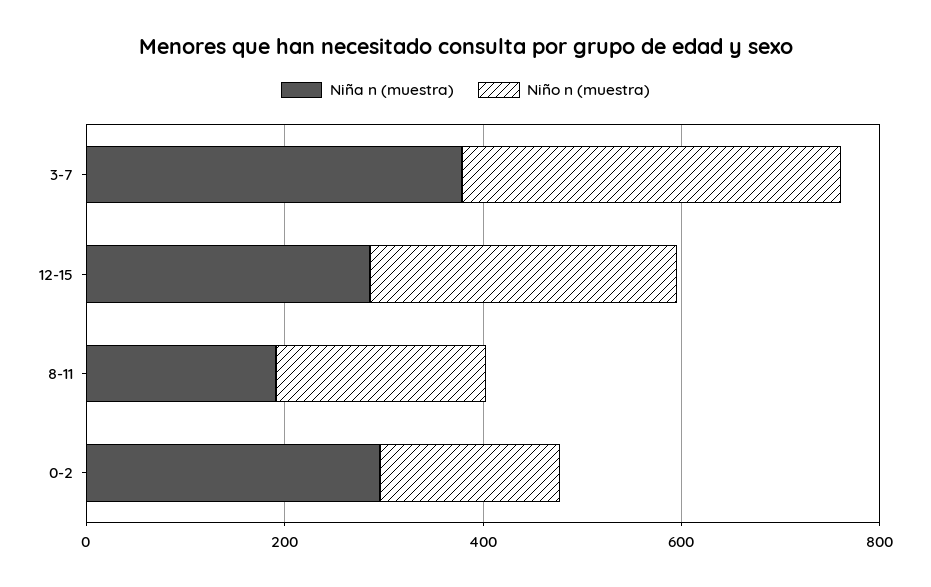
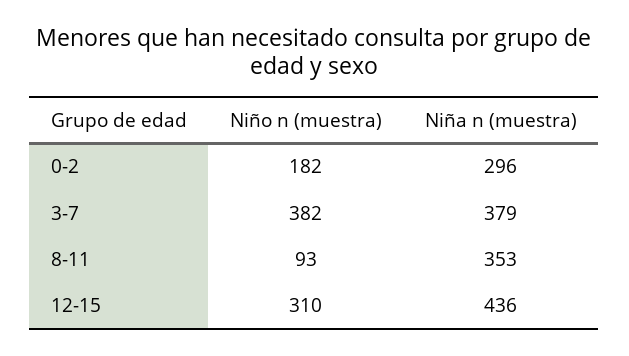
  {
    "Niña n (muestra)": {
      "3-7": 379,
-     "12-15": 300,
+     "12-15": 436,
-     "8-11": 200,
+     "8-11": 353,
      "0-2": 296
    },
    "Niño n (muestra)": {
      "3-7": 382,
      "12-15": 310,
-     "8-11": 200,
+     "8-11": 93,
      "0-2": 182
    }
  }

